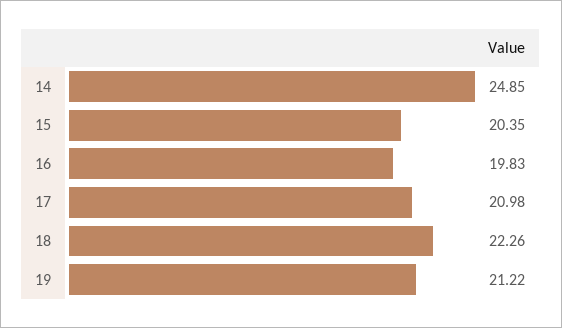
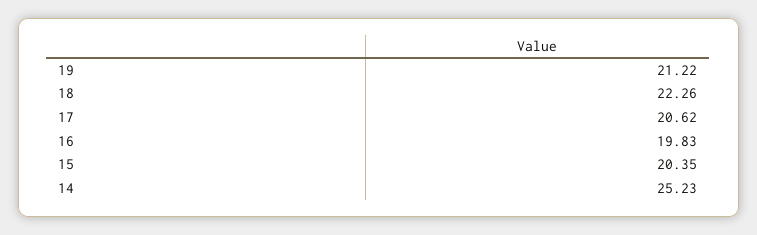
  {
-   "14": 24.85,
+   "14": 25.23,
    "15": 20.35,
    "16": 19.83,
-   "17": 20.98,
+   "17": 20.62,
    "18": 22.26,
    "19": 21.22
  }

